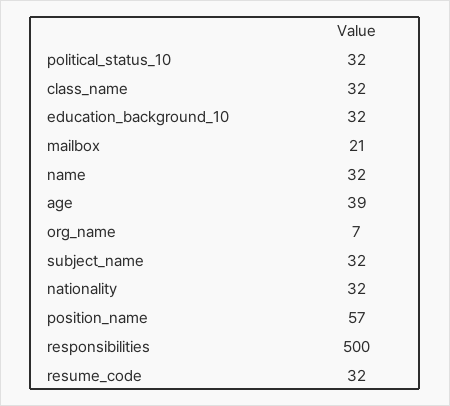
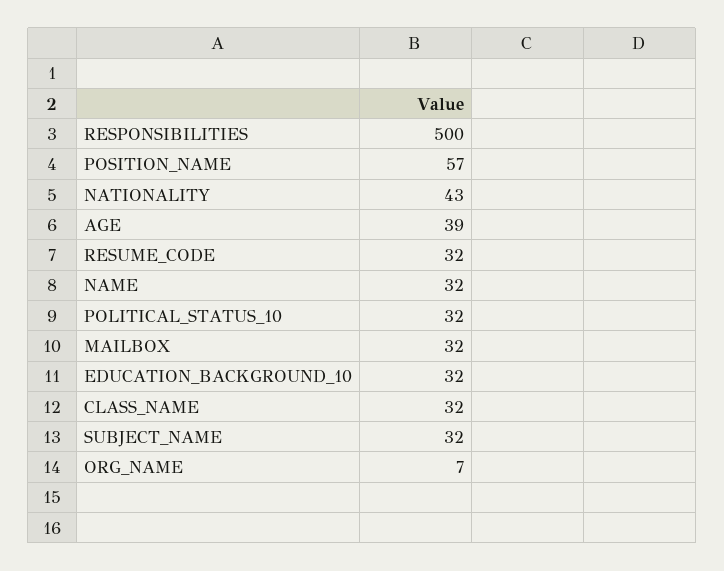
  {
    "political_status_10": 32,
    "class_name": 32,
    "education_background_10": 32,
-   "mailbox": 21,
+   "mailbox": 32,
    "name": 32,
    "age": 39,
    "org_name": 7,
    "subject_name": 32,
-   "nationality": 32,
+   "nationality": 43,
    "position_name": 57,
    "responsibilities": 500,
    "resume_code": 32
  }

